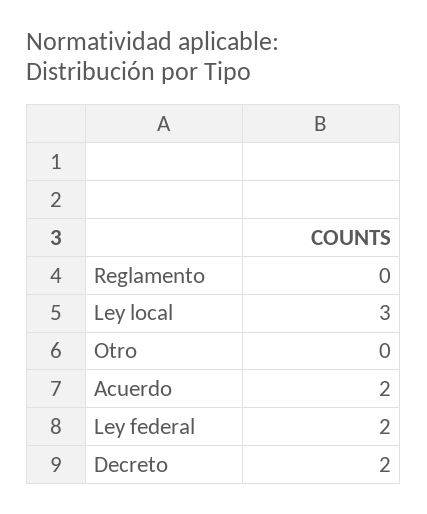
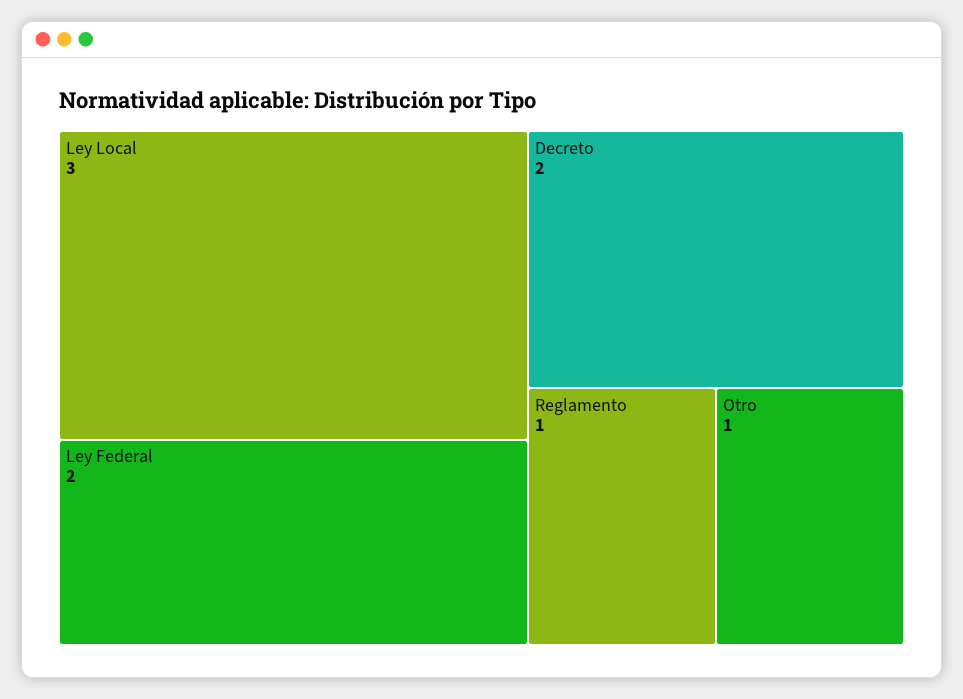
  {
-   "Reglamento": 0,
+   "Reglamento": 1,
    "Ley local": 3,
-   "Otro": 0,
+   "Otro": 1,
-   "Acuerdo": 2,
    "Ley federal": 2,
    "Decreto": 2
  }

